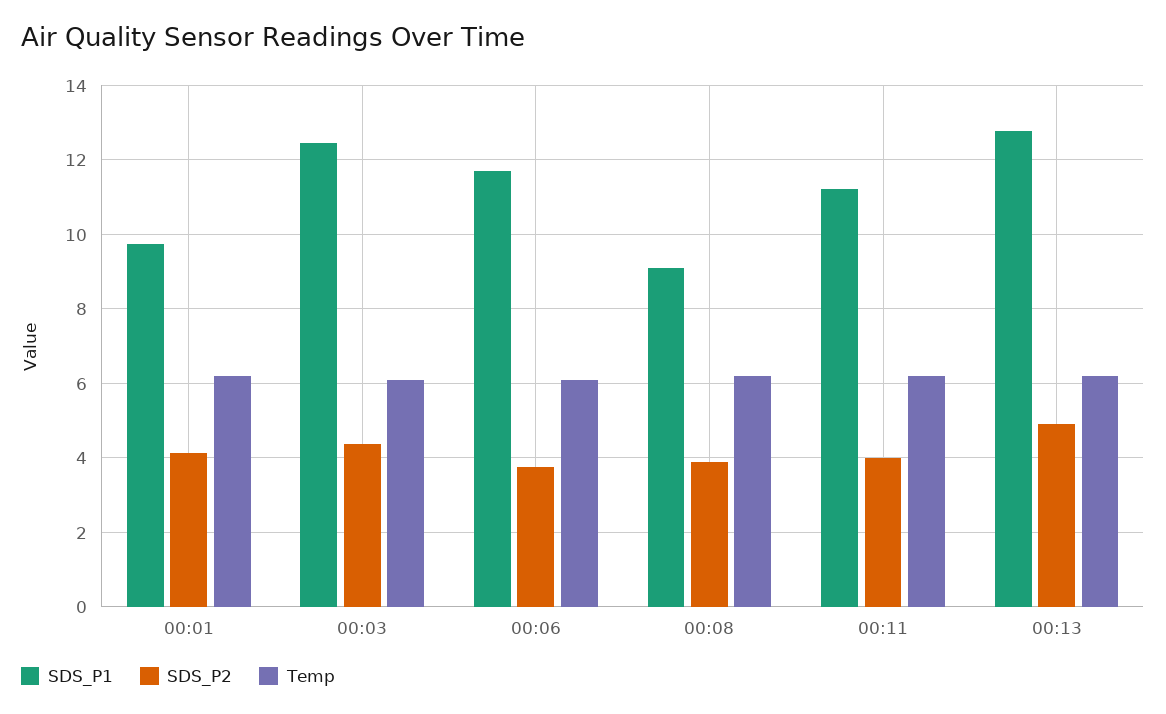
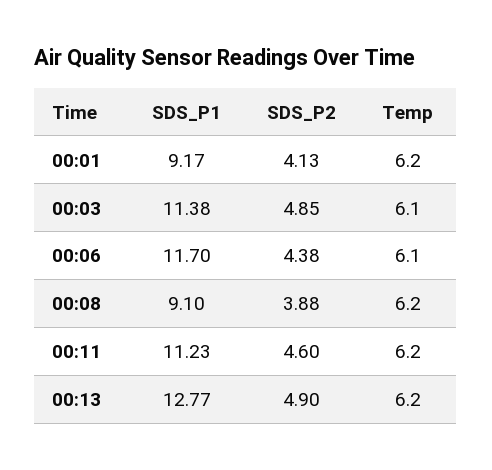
  {
    "SDS_P1": {
-     "00:01": 9.8,
+     "00:01": 9.17,
-     "00:03": 12.4,
+     "00:03": 11.38,
      "00:06": 11.7,
      "00:08": 9.1,
      "00:11": 11.23,
      "00:13": 12.77
    },
    "SDS_P2": {
      "00:01": 4.13,
-     "00:03": 4.4,
+     "00:03": 4.85,
-     "00:06": 3.8,
+     "00:06": 4.38,
      "00:08": 3.88,
-     "00:11": 4,
+     "00:11": 4.6,
      "00:13": 4.9
    },
    "Temp": {
      "00:01": 6.2,
      "00:03": 6.1,
      "00:06": 6.1,
      "00:08": 6.2,
      "00:11": 6.2,
      "00:13": 6.2
    }
  }

